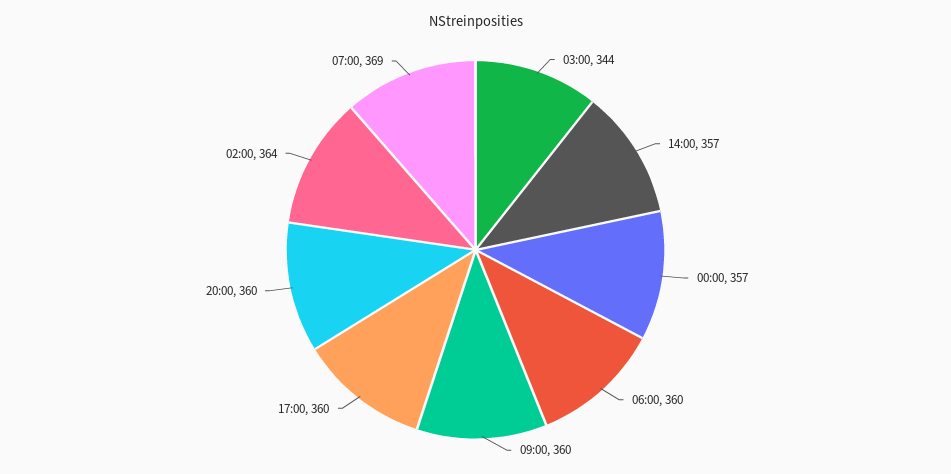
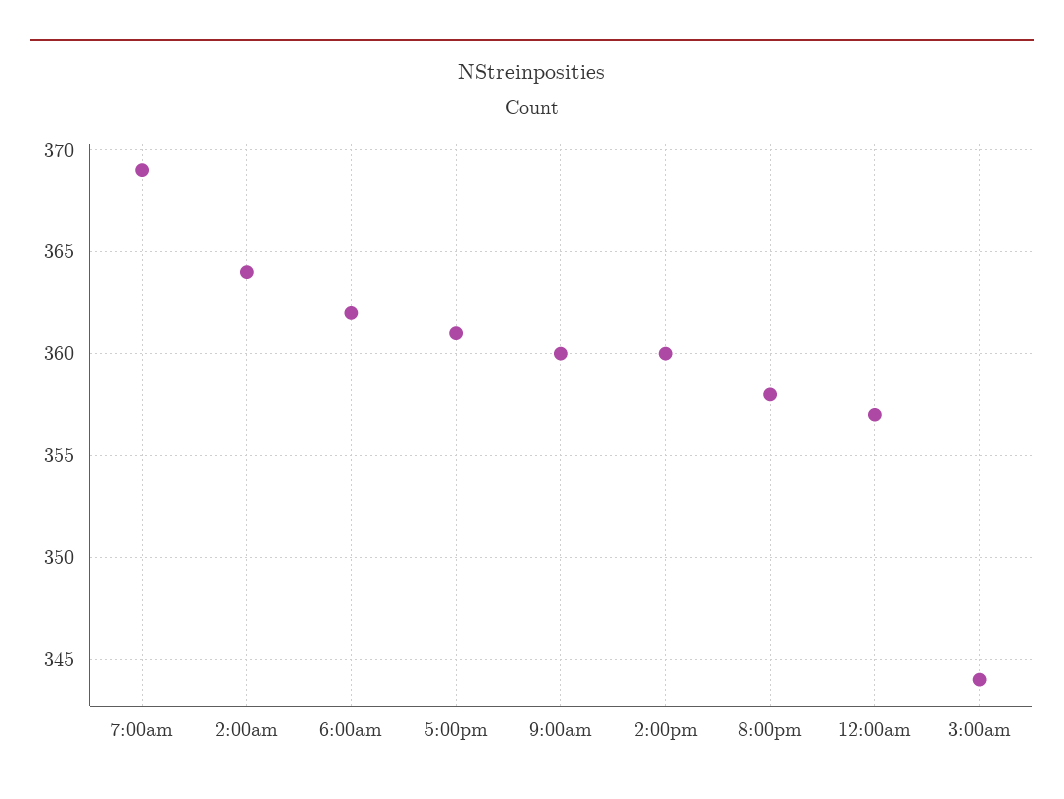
  {
    "03:00": 344,
-   "14:00": 357,
+   "14:00": 360,
    "00:00": 357,
-   "06:00": 360,
+   "06:00": 362,
    "09:00": 360,
-   "17:00": 360,
+   "17:00": 361,
-   "20:00": 360,
+   "20:00": 358,
    "02:00": 364,
    "07:00": 369
  }

